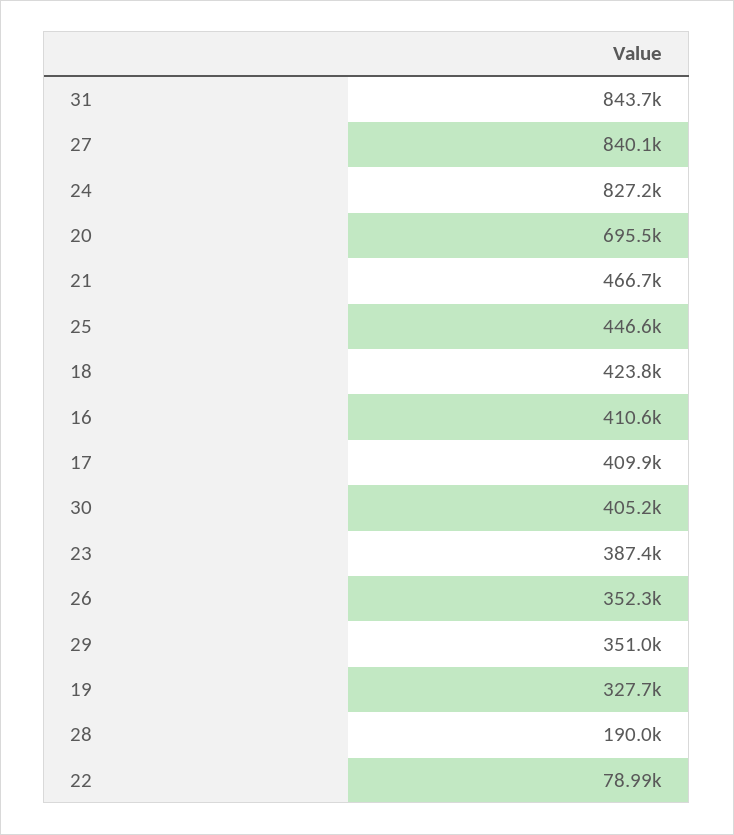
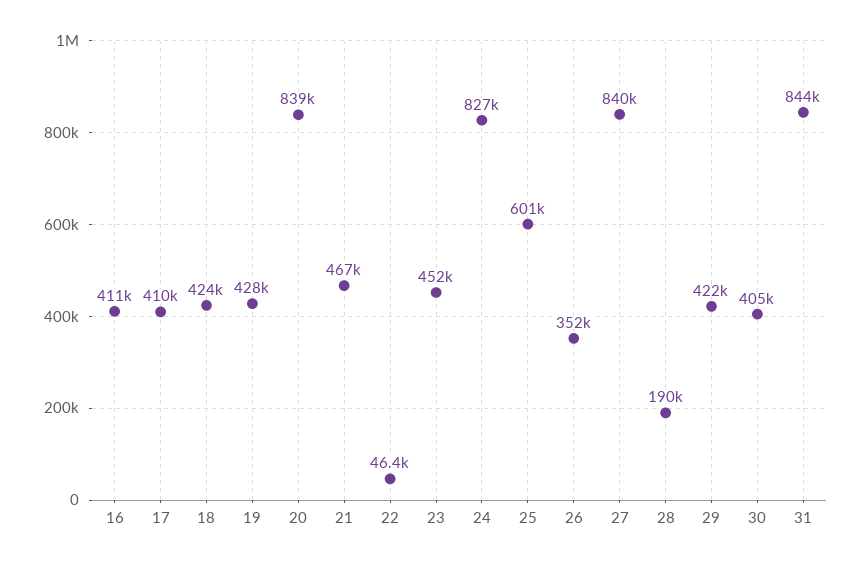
  {
    "31": 843700,
    "27": 840100,
    "24": 827200,
-   "20": 695500,
+   "20": 839000,
    "21": 466700,
-   "25": 446600,
+   "25": 601000,
    "18": 423800,
    "16": 410600,
    "17": 409900,
    "30": 405200,
-   "23": 387400,
+   "23": 452000,
    "26": 352300,
-   "29": 351000,
+   "29": 422000,
-   "19": 327700,
+   "19": 428000,
    "28": 190000,
-   "22": 78990
+   "22": 46400
  }

